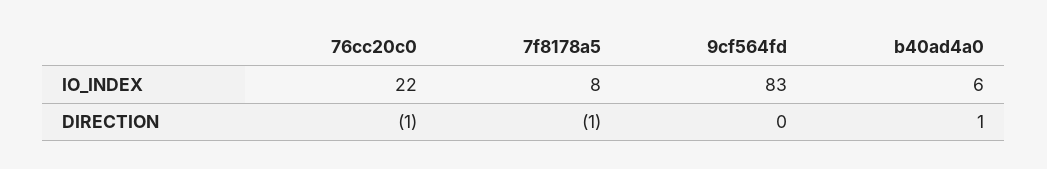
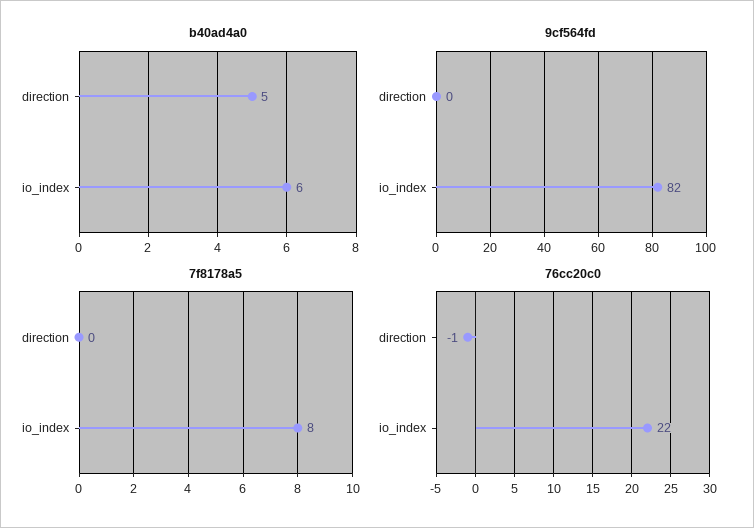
  {
    "76cc20c0": {
      "IO_INDEX": 22,
      "DIRECTION": -1
    },
    "7f8178a5": {
      "IO_INDEX": 8,
-     "DIRECTION": -1
+     "DIRECTION": 0
    },
    "9cf564fd": {
-     "IO_INDEX": 83,
+     "IO_INDEX": 82,
      "DIRECTION": 0
    },
    "b40ad4a0": {
      "IO_INDEX": 6,
-     "DIRECTION": 1
+     "DIRECTION": 5
    }
  }

